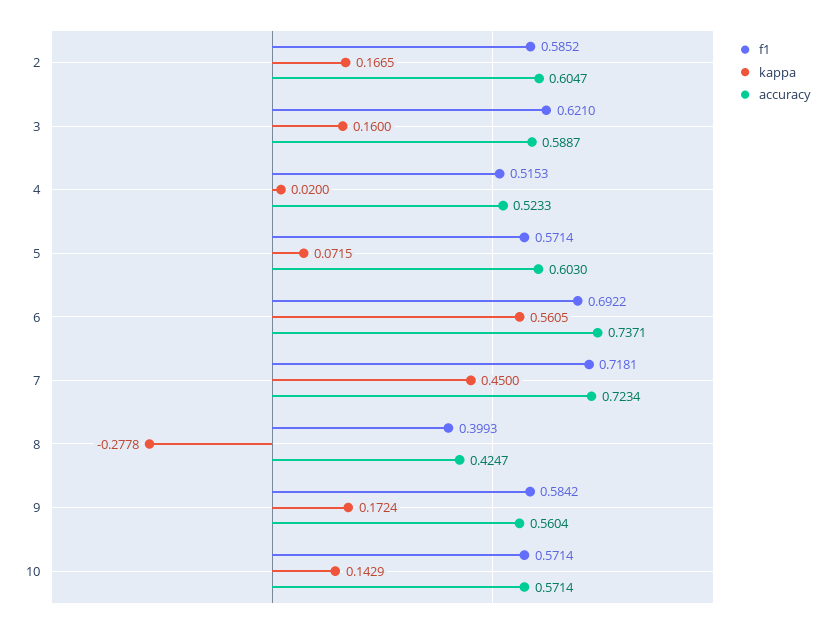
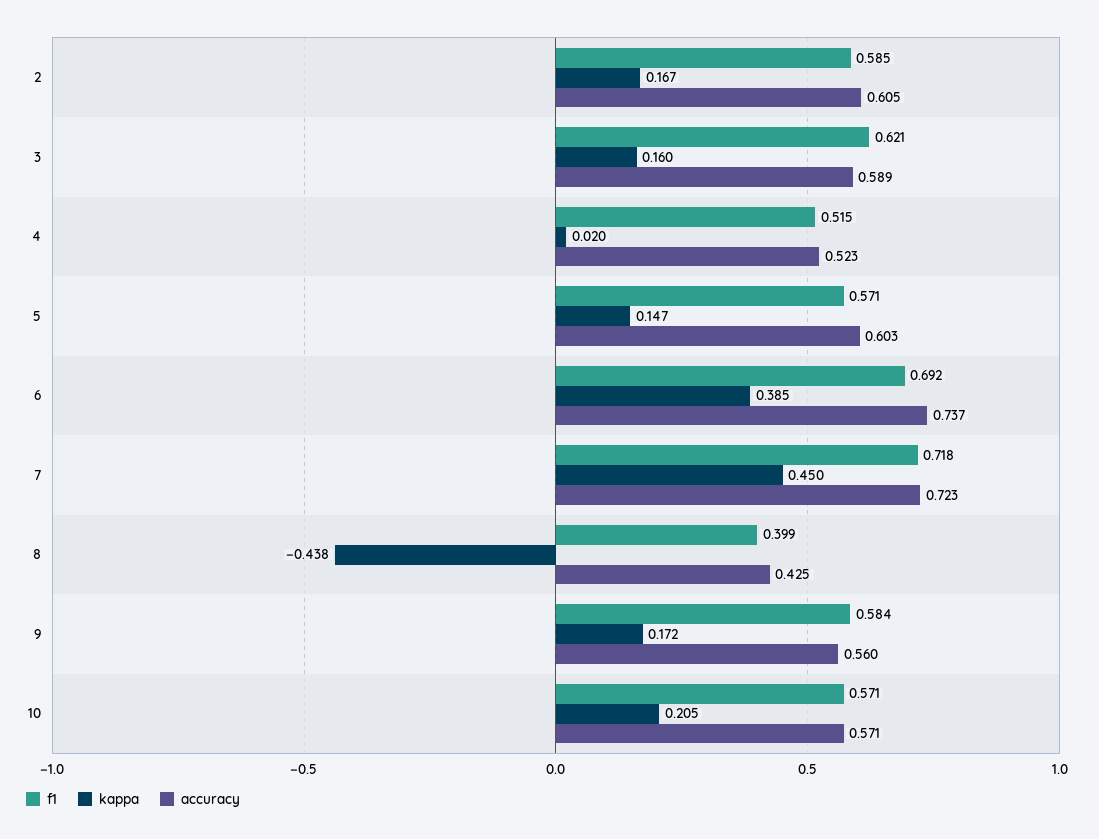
  {
    "f1": {
      "2": 0.5852,
      "3": 0.621,
      "4": 0.5153,
      "5": 0.5714,
      "6": 0.6922,
      "7": 0.7181,
      "8": 0.3993,
      "9": 0.5842,
      "10": 0.5714
    },
    "kappa": {
      "2": 0.1665,
      "3": 0.16,
      "4": 0.02,
-     "5": 0.0715,
+     "5": 0.147,
-     "6": 0.5605,
+     "6": 0.385,
      "7": 0.45,
-     "8": -0.2778,
+     "8": -0.438,
      "9": 0.1724,
-     "10": 0.1429
+     "10": 0.205
    },
    "accuracy": {
      "2": 0.6047,
      "3": 0.5887,
      "4": 0.5233,
      "5": 0.603,
      "6": 0.7371,
      "7": 0.7234,
      "8": 0.4247,
      "9": 0.5604,
      "10": 0.5714
    }
  }

